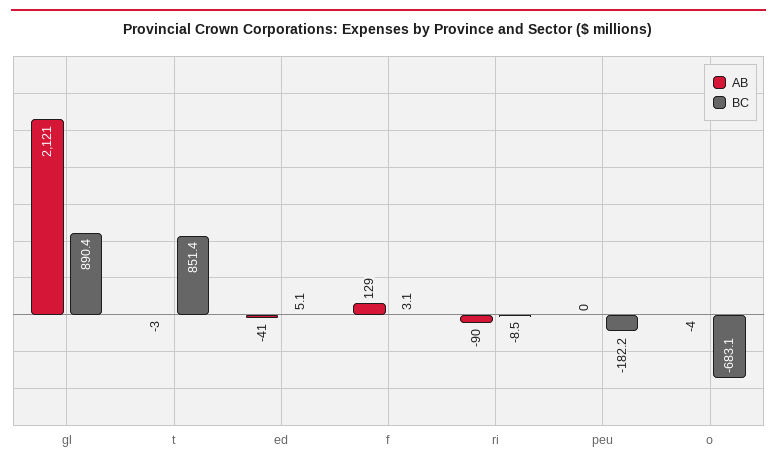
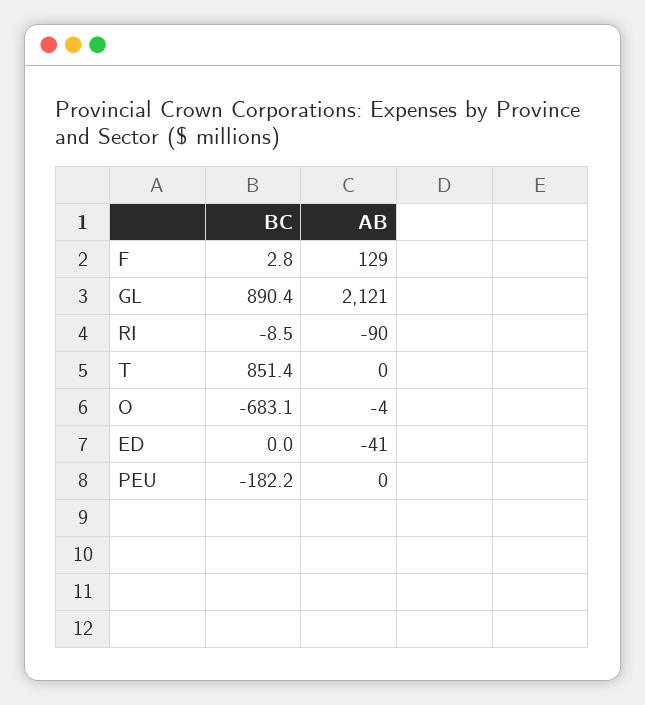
  {
    "AB": {
      "gl": 2121,
-     "t": -3,
+     "t": 0,
      "ed": -41,
      "f": 129,
      "ri": -90,
      "peu": 0,
      "o": -4
    },
    "BC": {
      "gl": 890.4,
      "t": 851.4,
-     "ed": 5.1,
+     "ed": 0,
-     "f": 3.1,
+     "f": 2.8,
      "ri": -8.5,
      "peu": -182.2,
      "o": -683.1
    }
  }

